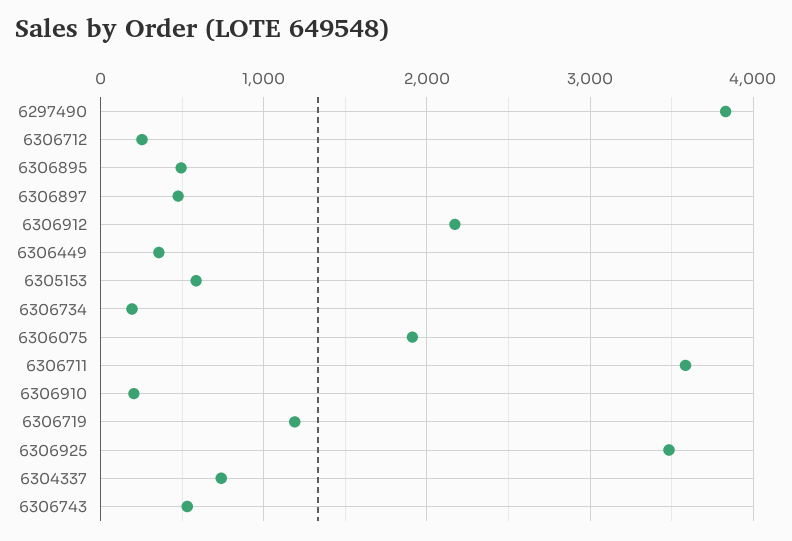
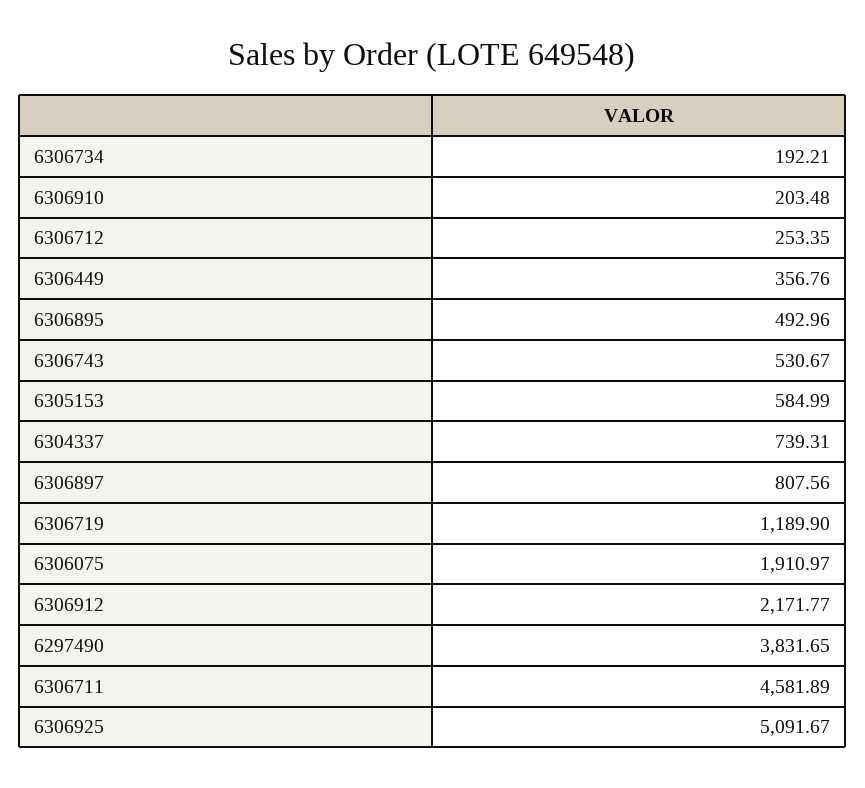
  {
    "6297490": 3831.65,
    "6306712": 253.35,
    "6306895": 492.96,
-   "6306897": 500,
+   "6306897": 807.56,
    "6306912": 2171.77,
    "6306449": 356.76,
    "6305153": 584.99,
    "6306734": 192.21,
    "6306075": 1910.97,
-   "6306711": 3600,
+   "6306711": 4581.89,
    "6306910": 203.48,
    "6306719": 1189.9,
-   "6306925": 3500,
+   "6306925": 5091.67,
    "6304337": 739.31,
    "6306743": 530.67
  }

